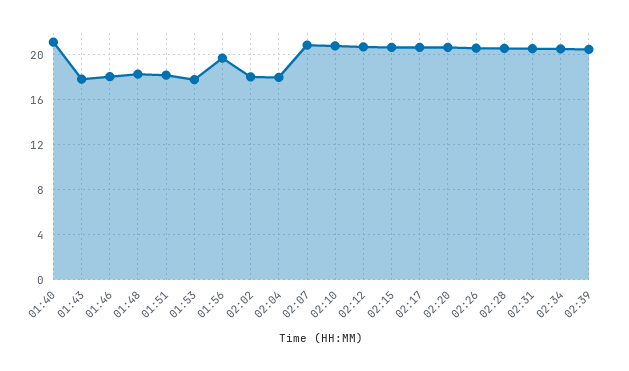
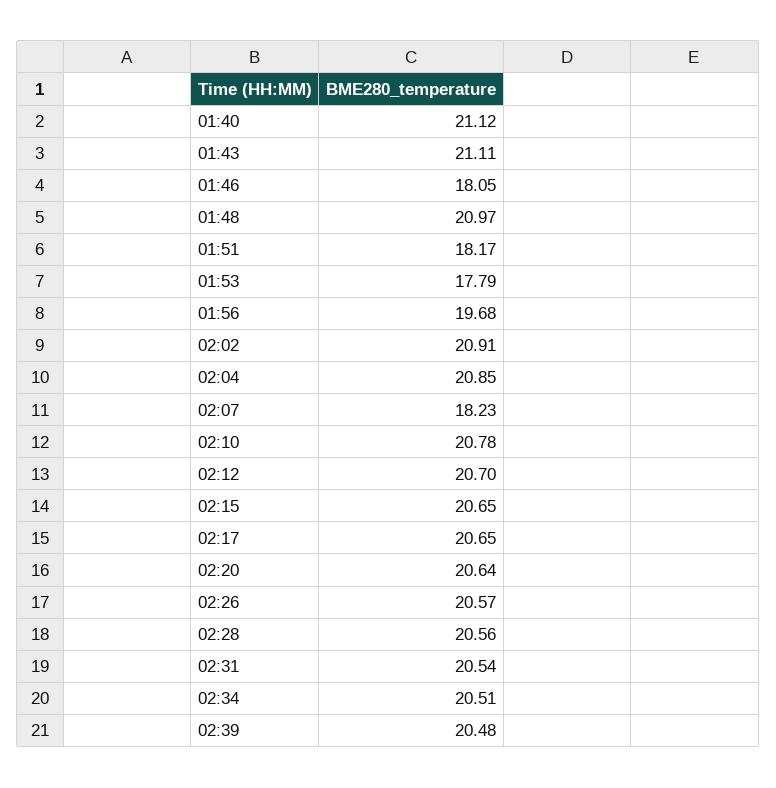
  {
    "01:40": 21.12,
-   "01:43": 18,
+   "01:43": 21.11,
    "01:46": 18.05,
-   "01:48": 18,
+   "01:48": 20.97,
    "01:51": 18.17,
    "01:53": 17.79,
    "01:56": 19.68,
-   "02:02": 18,
+   "02:02": 20.91,
-   "02:04": 18,
+   "02:04": 20.85,
-   "02:07": 21,
+   "02:07": 18.23,
    "02:10": 20.78,
    "02:12": 20.7,
    "02:15": 20.65,
    "02:17": 20.65,
    "02:20": 20.64,
    "02:26": 20.57,
    "02:28": 20.56,
    "02:31": 20.54,
    "02:34": 20.51,
    "02:39": 20.48
  }

